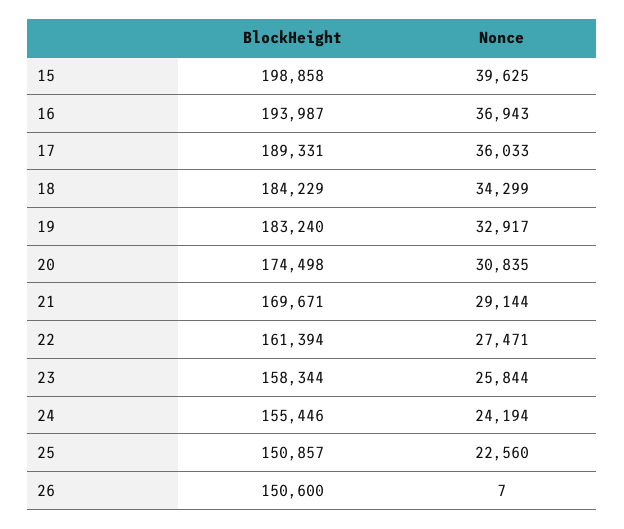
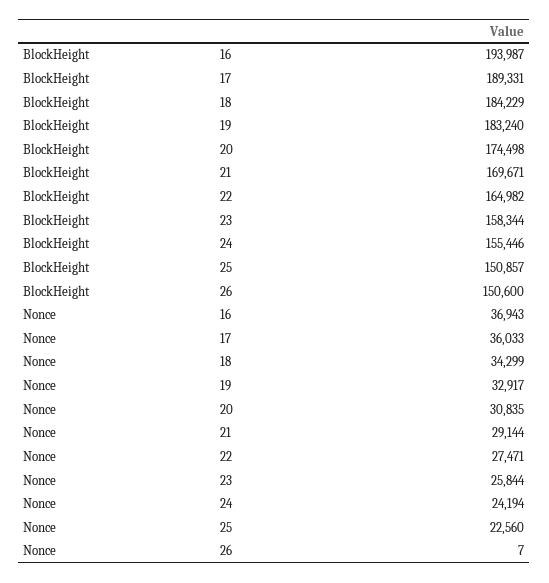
  {
    "BlockHeight": {
-     "15": 198858,
      "16": 193987,
      "17": 189331,
      "18": 184229,
      "19": 183240,
      "20": 174498,
      "21": 169671,
-     "22": 161394,
+     "22": 164982,
      "23": 158344,
      "24": 155446,
      "25": 150857,
      "26": 150600
    },
    "Nonce": {
-     "15": 39625,
      "16": 36943,
      "17": 36033,
      "18": 34299,
      "19": 32917,
      "20": 30835,
      "21": 29144,
      "22": 27471,
      "23": 25844,
      "24": 24194,
      "25": 22560,
      "26": 7
    }
  }

